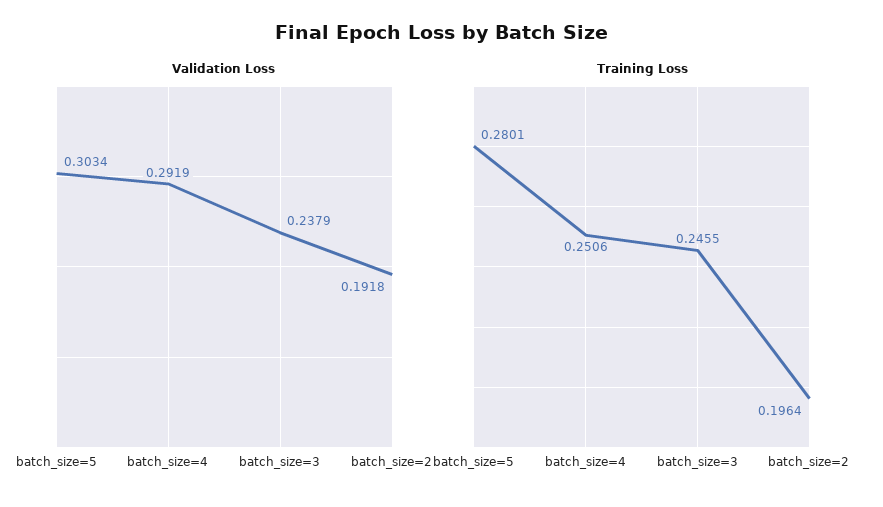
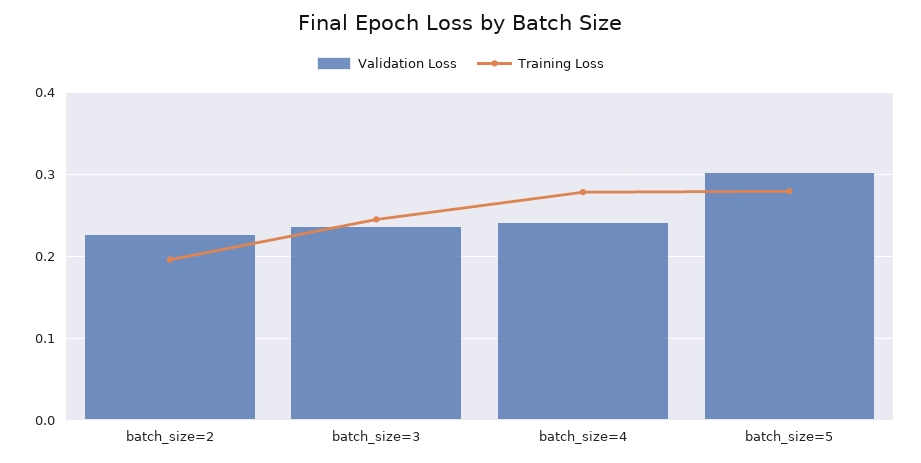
  {
    "Validation Loss": {
      "batch_size=5": 0.3034,
-     "batch_size=4": 0.2919,
+     "batch_size=4": 0.24,
      "batch_size=3": 0.2379,
-     "batch_size=2": 0.1918
+     "batch_size=2": 0.23
    },
    "Training Loss": {
      "batch_size=5": 0.2801,
-     "batch_size=4": 0.2506,
+     "batch_size=4": 0.28,
      "batch_size=3": 0.2455,
      "batch_size=2": 0.1964
    }
  }

